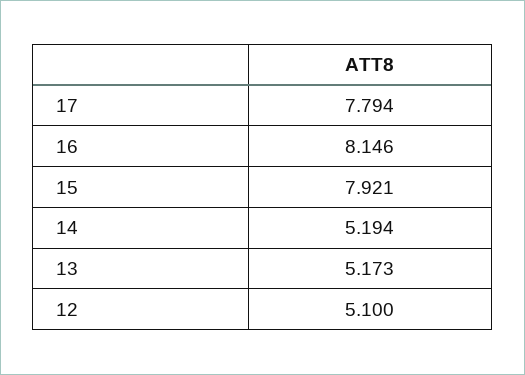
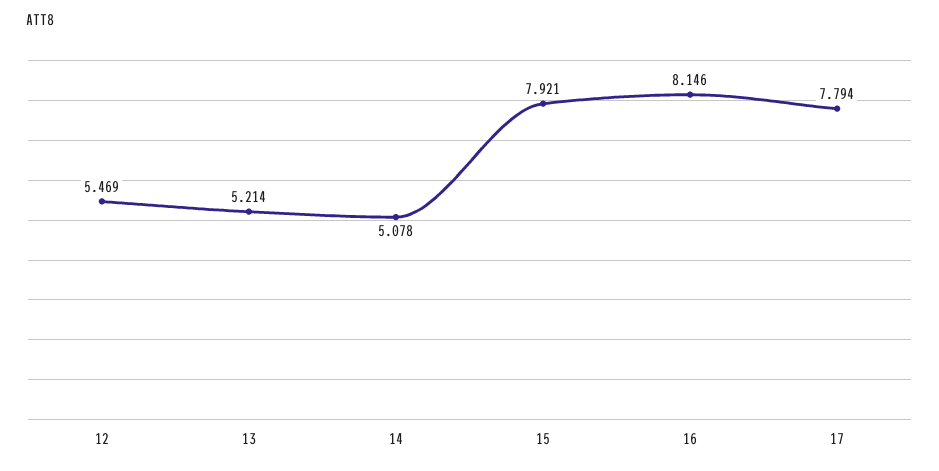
  {
    "17": 7.794,
    "16": 8.146,
    "15": 7.921,
-   "14": 5.194,
+   "14": 5.078,
-   "13": 5.173,
+   "13": 5.214,
-   "12": 5.1
+   "12": 5.469
  }

